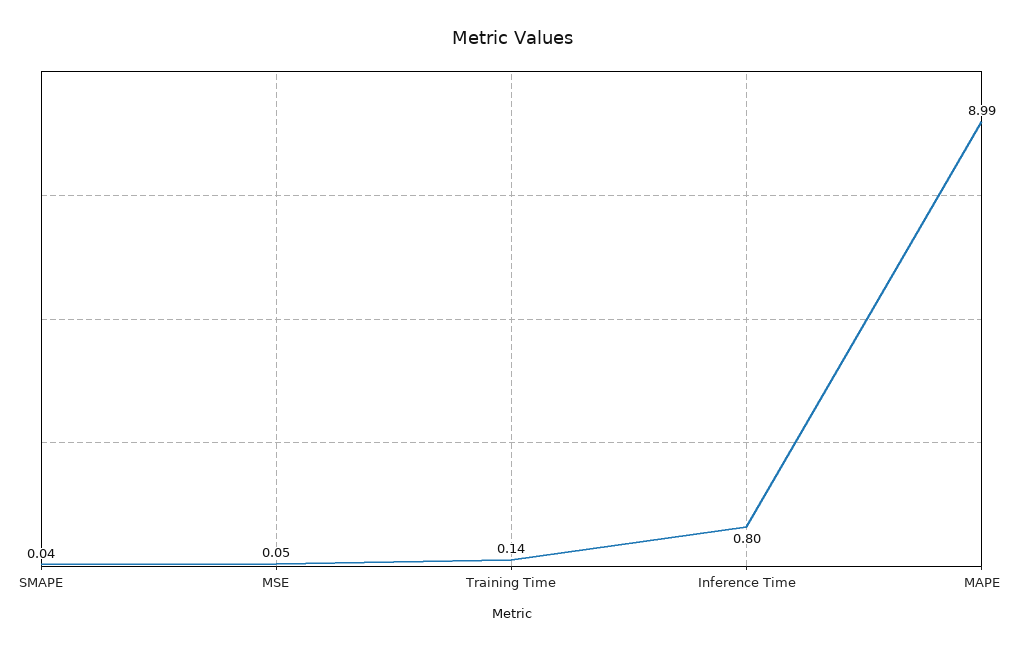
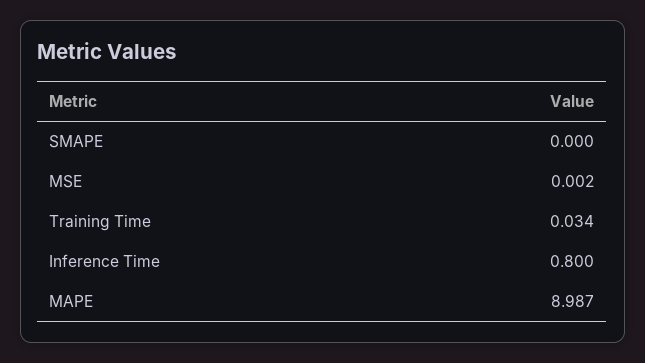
  {
-   "SMAPE": 0.04,
+   "SMAPE": 0,
-   "MSE": 0.05,
+   "MSE": 0.002,
-   "Training Time": 0.14,
+   "Training Time": 0.034,
    "Inference Time": 0.8,
    "MAPE": 8.987
  }

